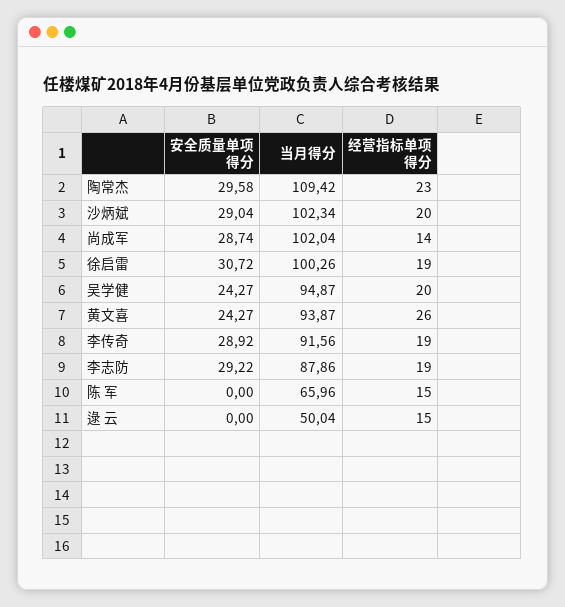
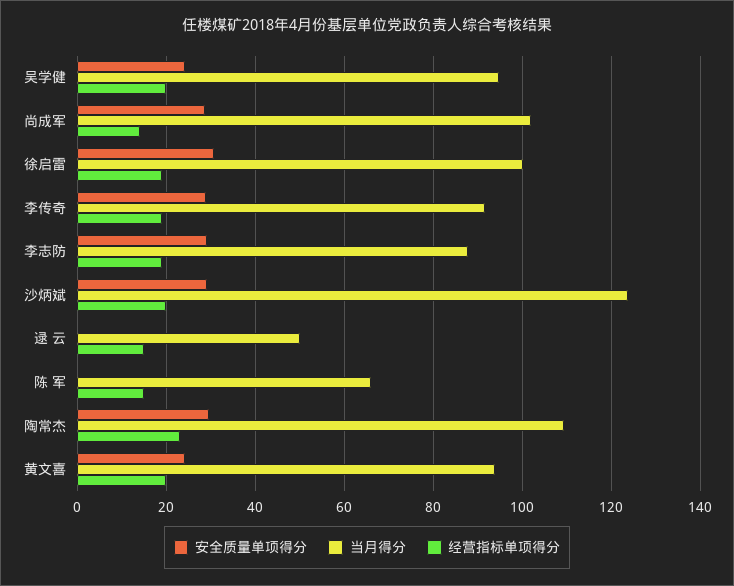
  {
    "安全质量单项得分": {
      "陶常杰": 29.58,
      "沙炳斌": 29.04,
      "尚成军": 28.74,
      "徐启雷": 30.72,
      "吴学健": 24.27,
      "黄文喜": 24.27,
      "李传奇": 28.92,
      "李志防": 29.22,
      "陈 军": 0,
      "逯 云": 0
    },
    "当月得分": {
      "陶常杰": 109.42,
-     "沙炳斌": 102.34,
+     "沙炳斌": 124,
      "尚成军": 102.04,
      "徐启雷": 100.26,
      "吴学健": 94.87,
      "黄文喜": 93.87,
      "李传奇": 91.56,
      "李志防": 87.86,
      "陈 军": 65.96,
      "逯 云": 50.04
    },
    "经营指标单项得分": {
      "陶常杰": 23,
      "沙炳斌": 20,
      "尚成军": 14,
      "徐启雷": 19,
      "吴学健": 20,
-     "黄文喜": 26,
+     "黄文喜": 20,
      "李传奇": 19,
      "李志防": 19,
      "陈 军": 15,
      "逯 云": 15
    }
  }

